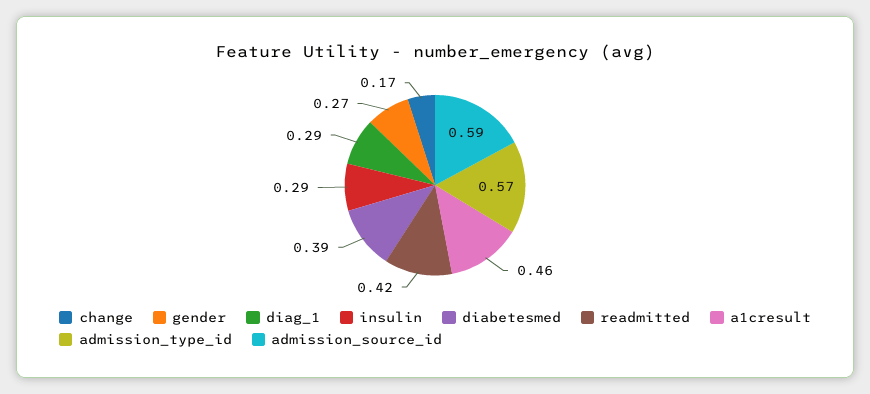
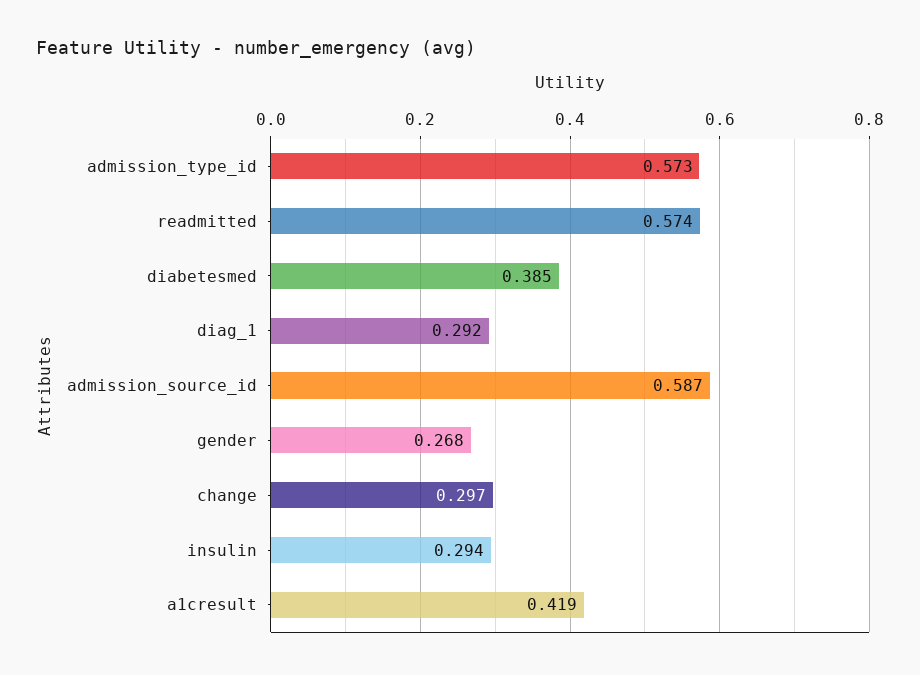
  {
-   "change": 0.17,
+   "change": 0.297,
    "gender": 0.268,
    "diag_1": 0.292,
    "insulin": 0.294,
    "diabetesmed": 0.385,
-   "readmitted": 0.42,
+   "readmitted": 0.574,
-   "a1cresult": 0.46,
+   "a1cresult": 0.419,
    "admission_type_id": 0.573,
    "admission_source_id": 0.587
  }

